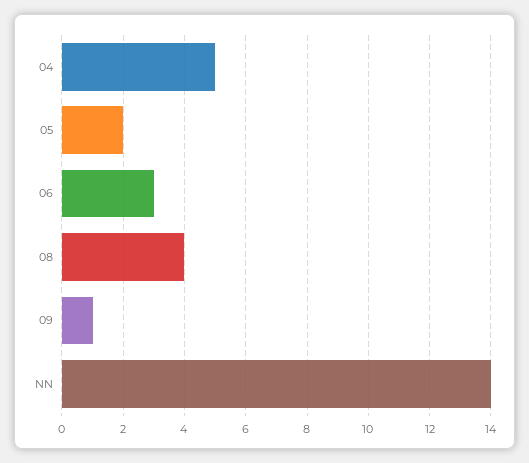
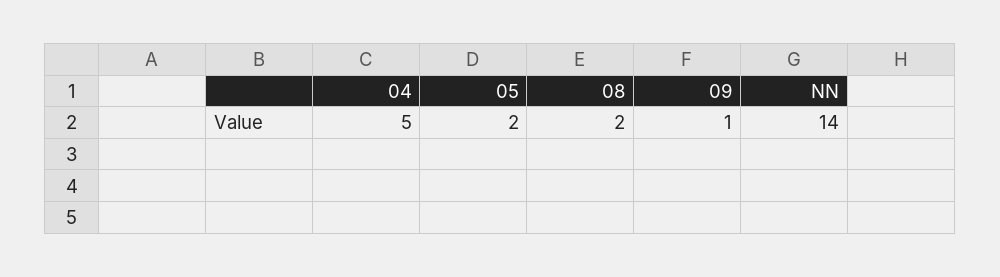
  {
    "04": 5,
    "05": 2,
-   "06": 3,
-   "08": 4,
+   "08": 2,
    "09": 1,
    "NN": 14
  }

